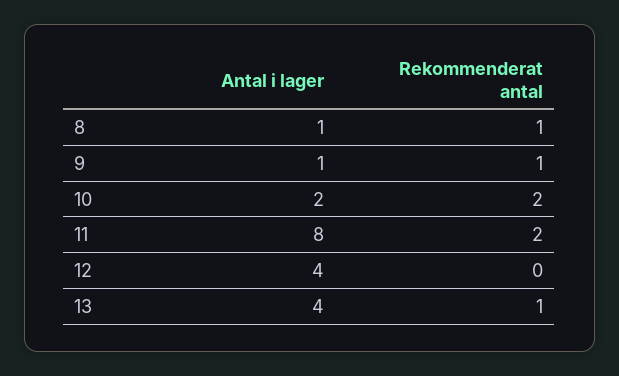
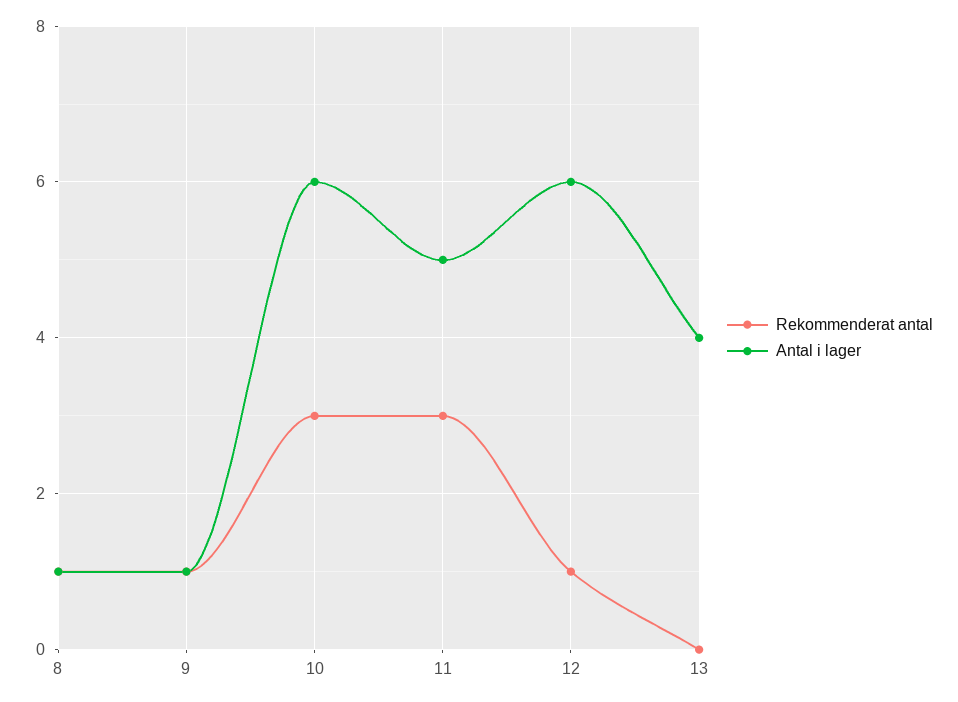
  {
    "Antal i lager": {
      "8": 1,
      "9": 1,
-     "10": 2,
+     "10": 6,
-     "11": 8,
+     "11": 5,
-     "12": 4,
+     "12": 6,
      "13": 4
    },
    "Rekommenderat antal": {
      "8": 1,
      "9": 1,
-     "10": 2,
+     "10": 3,
-     "11": 2,
+     "11": 3,
-     "12": 0,
+     "12": 1,
-     "13": 1
+     "13": 0
    }
  }

